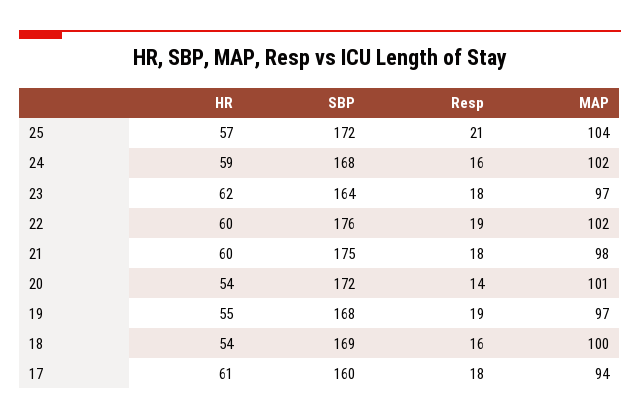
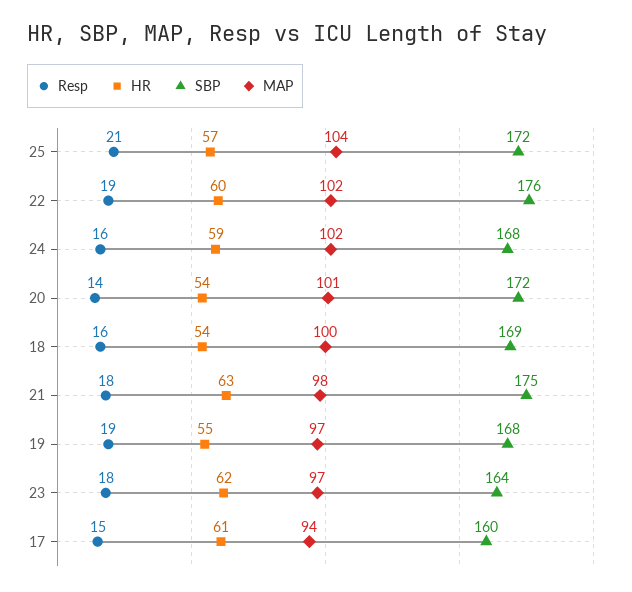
  {
    "HR": {
      "25": 57,
      "24": 59,
      "23": 62,
      "22": 60,
-     "21": 60,
+     "21": 63,
      "20": 54,
      "19": 55,
      "18": 54,
      "17": 61
    },
    "SBP": {
      "25": 172,
      "24": 168,
      "23": 164,
      "22": 176,
      "21": 175,
      "20": 172,
      "19": 168,
      "18": 169,
      "17": 160
    },
    "Resp": {
      "25": 21,
      "24": 16,
      "23": 18,
      "22": 19,
      "21": 18,
      "20": 14,
      "19": 19,
      "18": 16,
-     "17": 18
+     "17": 15
    },
    "MAP": {
      "25": 104,
      "24": 102,
      "23": 97,
      "22": 102,
      "21": 98,
      "20": 101,
      "19": 97,
      "18": 100,
      "17": 94
    }
  }

